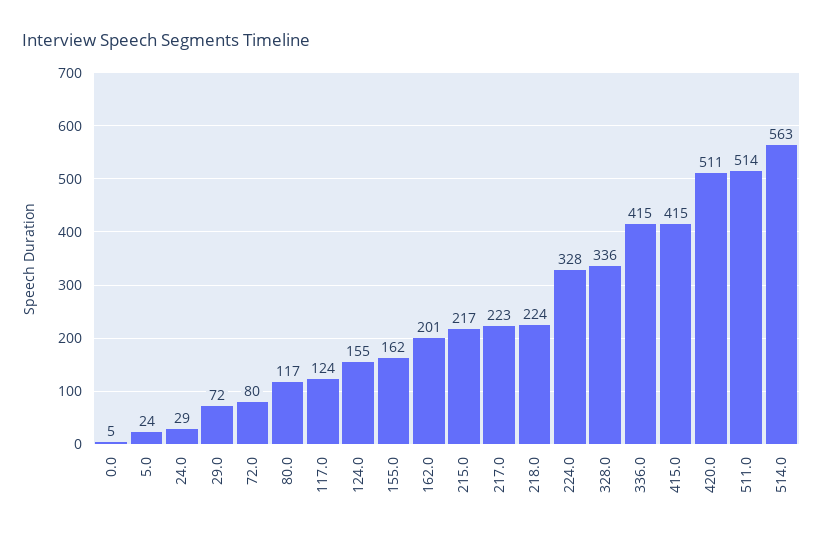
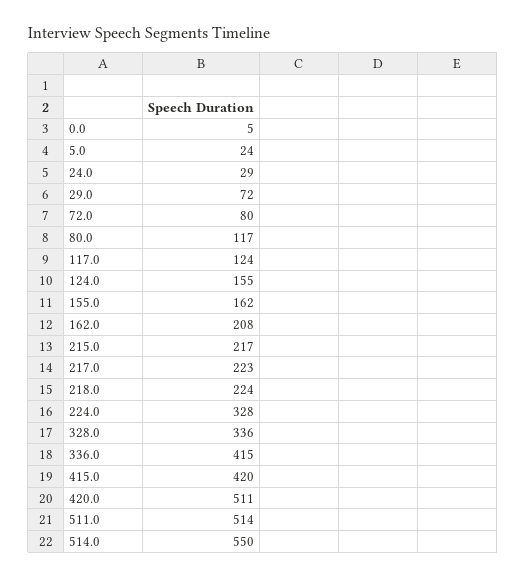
  {
    "0.0": 5,
    "5.0": 24,
    "24.0": 29,
    "29.0": 72,
    "72.0": 80,
    "80.0": 117,
    "117.0": 124,
    "124.0": 155,
    "155.0": 162,
-   "162.0": 201,
+   "162.0": 208,
    "215.0": 217,
    "217.0": 223,
    "218.0": 224,
    "224.0": 328,
    "328.0": 336,
    "336.0": 415,
-   "415.0": 415,
+   "415.0": 420,
    "420.0": 511,
    "511.0": 514,
-   "514.0": 563
+   "514.0": 550
  }

